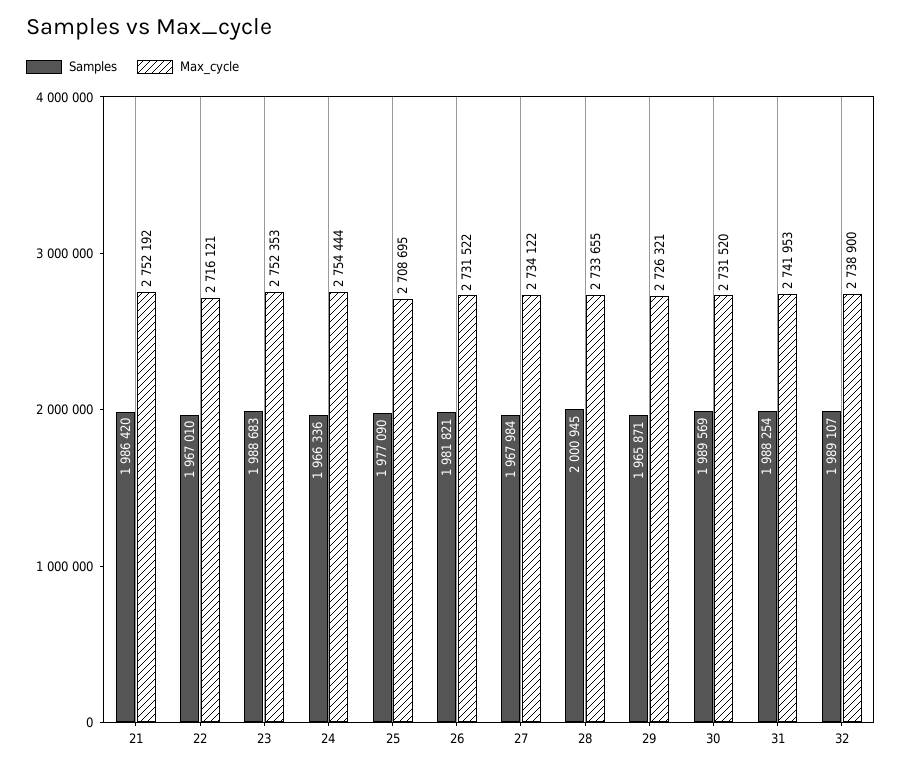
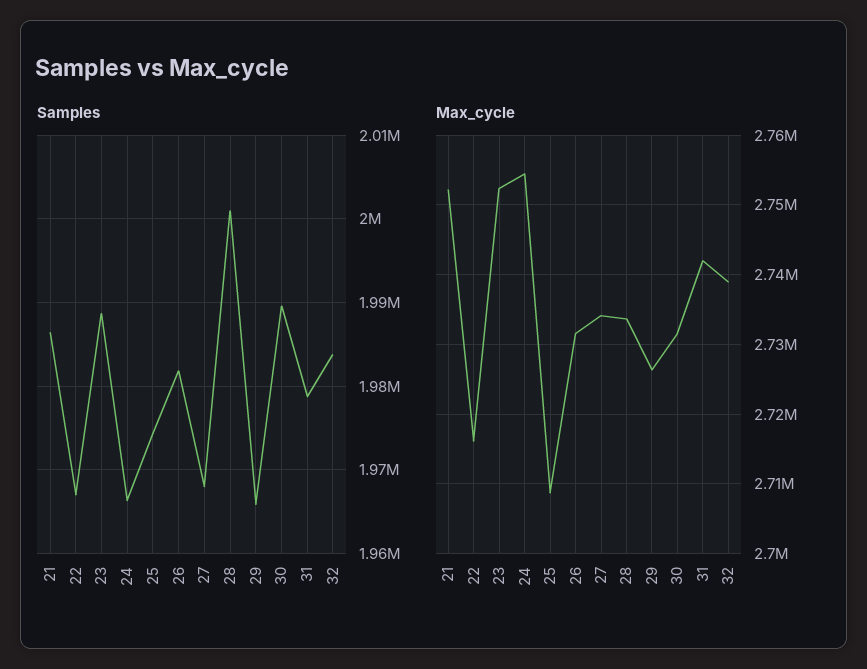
  {
    "Samples": {
      "21": 1986420,
      "22": 1967010,
      "23": 1988683,
      "24": 1966336,
-     "25": 1977090,
+     "25": 1974000,
      "26": 1981821,
      "27": 1967984,
      "28": 2000945,
      "29": 1965871,
      "30": 1989569,
-     "31": 1988254,
+     "31": 1979000,
-     "32": 1989107
+     "32": 1984000
    },
    "Max_cycle": {
      "21": 2752192,
      "22": 2716121,
      "23": 2752353,
      "24": 2754444,
      "25": 2708695,
      "26": 2731522,
      "27": 2734122,
      "28": 2733655,
      "29": 2726321,
      "30": 2731520,
      "31": 2741953,
      "32": 2738900
    }
  }

